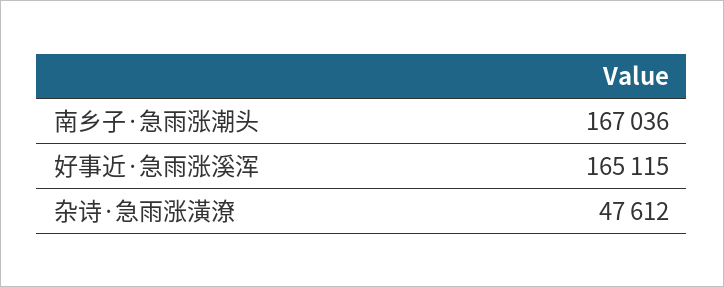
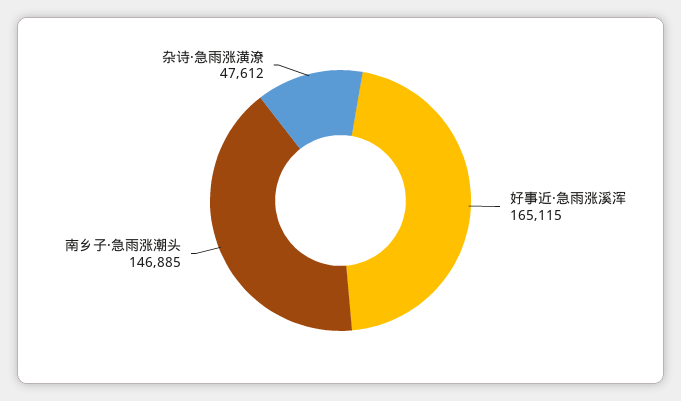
  {
-   "南乡子·急雨涨潮头": 167036,
+   "南乡子·急雨涨潮头": 146885,
    "好事近·急雨涨溪浑": 165115,
    "杂诗·急雨涨潢潦": 47612
  }

